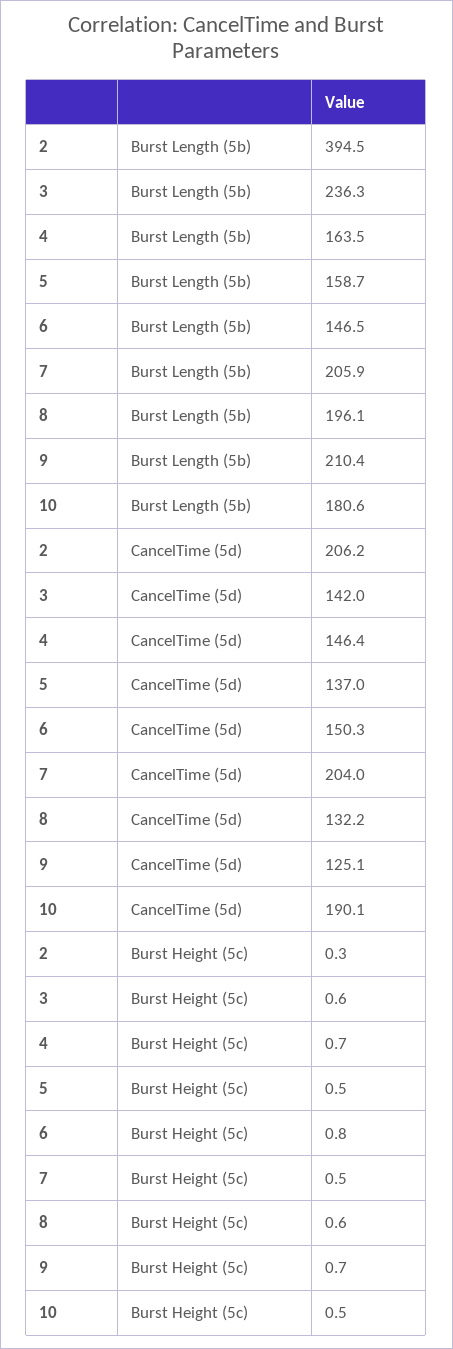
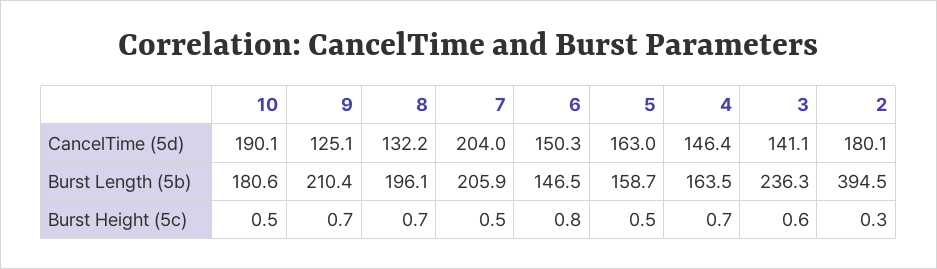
  {
    "2": {
      "Burst Length (5b)": 394.5,
-     "CancelTime (5d)": 206.2,
+     "CancelTime (5d)": 180.1,
      "Burst Height (5c)": 0.3
    },
    "3": {
      "Burst Length (5b)": 236.3,
-     "CancelTime (5d)": 142,
+     "CancelTime (5d)": 141.1,
      "Burst Height (5c)": 0.6
    },
    "4": {
      "Burst Length (5b)": 163.5,
      "CancelTime (5d)": 146.4,
      "Burst Height (5c)": 0.7
    },
    "5": {
      "Burst Length (5b)": 158.7,
-     "CancelTime (5d)": 137,
+     "CancelTime (5d)": 163,
      "Burst Height (5c)": 0.5
    },
    "6": {
      "Burst Length (5b)": 146.5,
      "CancelTime (5d)": 150.3,
      "Burst Height (5c)": 0.8
    },
    "7": {
      "Burst Length (5b)": 205.9,
      "CancelTime (5d)": 204,
      "Burst Height (5c)": 0.5
    },
    "8": {
      "Burst Length (5b)": 196.1,
      "CancelTime (5d)": 132.2,
-     "Burst Height (5c)": 0.6
+     "Burst Height (5c)": 0.7
    },
    "9": {
      "Burst Length (5b)": 210.4,
      "CancelTime (5d)": 125.1,
      "Burst Height (5c)": 0.7
    },
    "10": {
      "Burst Length (5b)": 180.6,
      "CancelTime (5d)": 190.1,
      "Burst Height (5c)": 0.5
    }
  }

